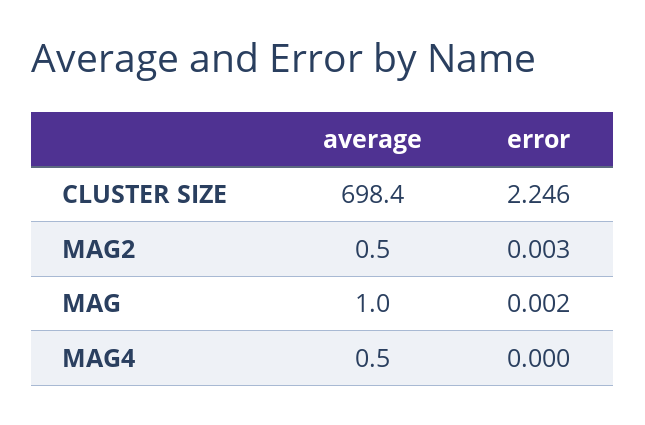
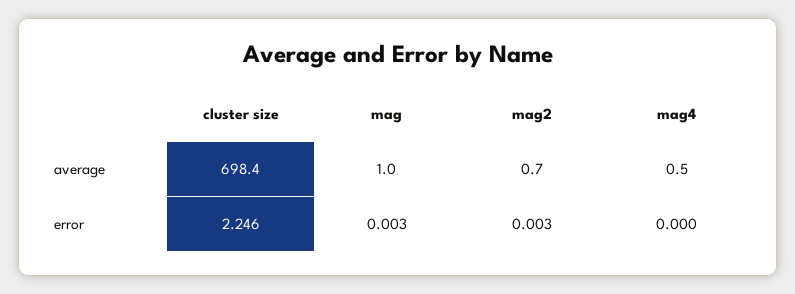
  {
    "average": {
      "CLUSTER SIZE": 698.4,
-     "MAG2": 0.5,
+     "MAG2": 0.7,
      "MAG": 1,
      "MAG4": 0.5
    },
    "error": {
      "CLUSTER SIZE": 2.246,
      "MAG2": 0.003,
-     "MAG": 0.002,
+     "MAG": 0.003,
      "MAG4": 0
    }
  }

